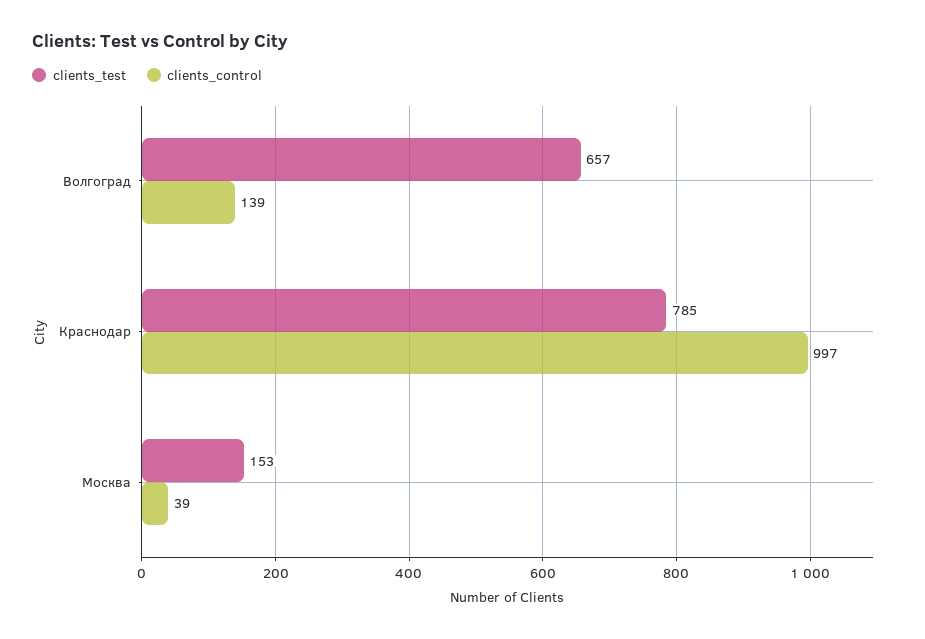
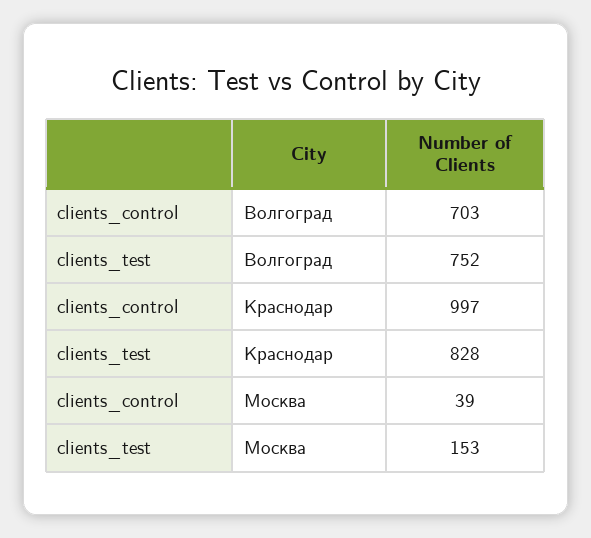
  {
    "clients_test": {
-     "Волгоград": 657,
+     "Волгоград": 752,
-     "Краснодар": 785,
+     "Краснодар": 828,
      "Москва": 153
    },
    "clients_control": {
-     "Волгоград": 139,
+     "Волгоград": 703,
      "Краснодар": 997,
      "Москва": 39
    }
  }

